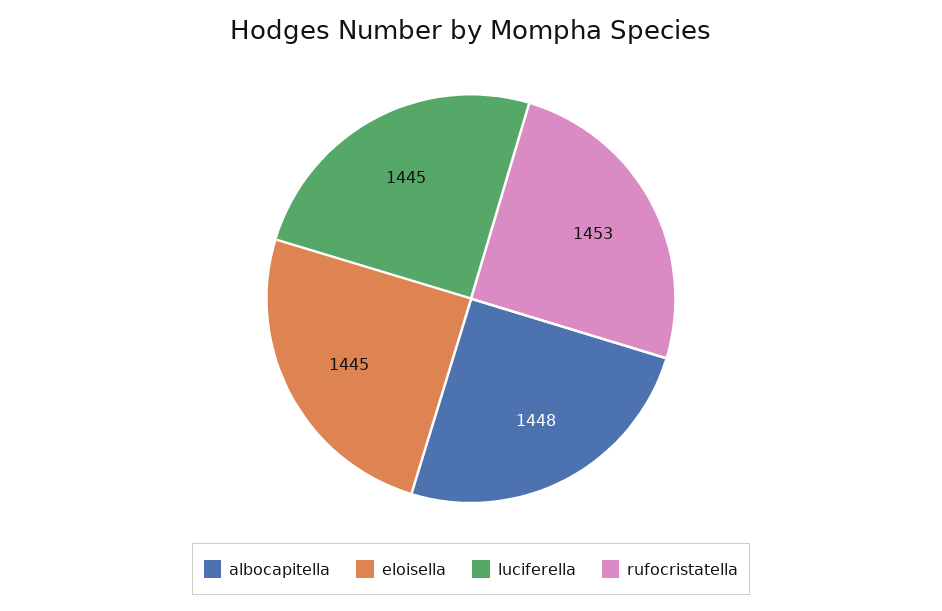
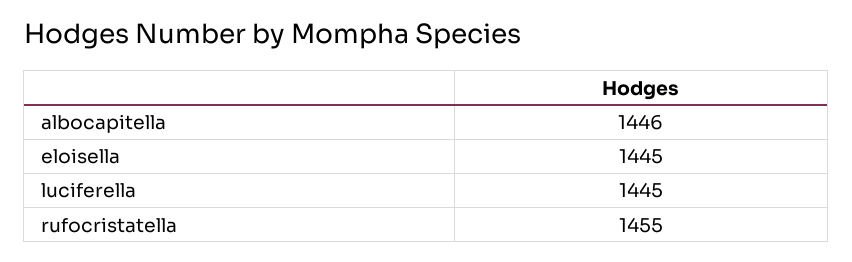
  {
-   "albocapitella": 1448,
+   "albocapitella": 1446,
    "eloisella": 1445,
    "luciferella": 1445,
-   "rufocristatella": 1453
+   "rufocristatella": 1455
  }

